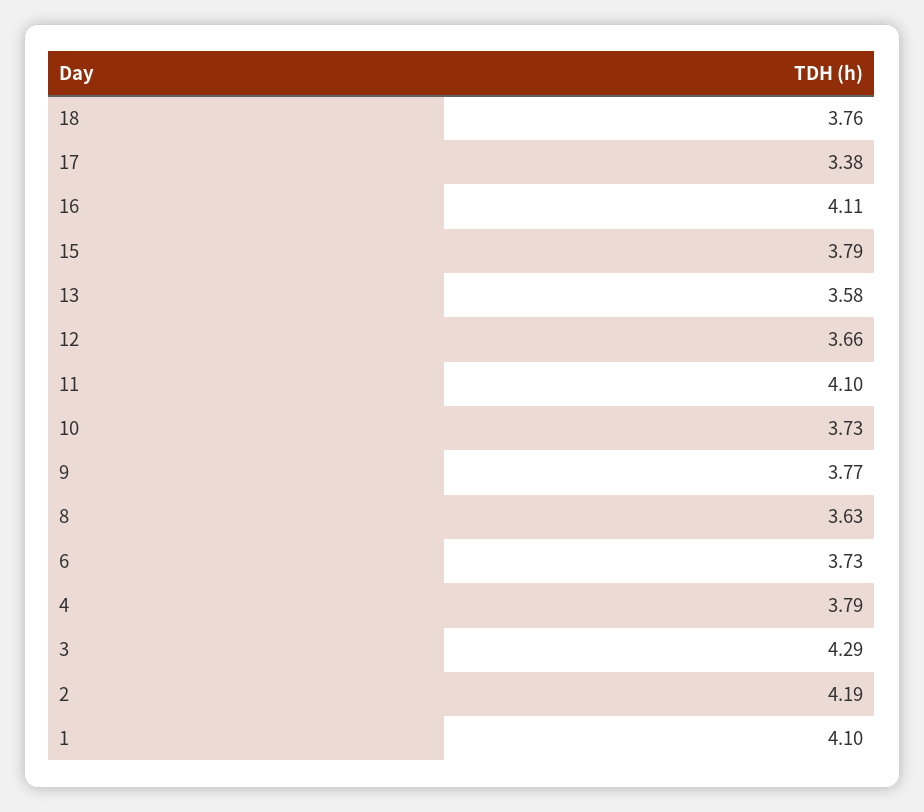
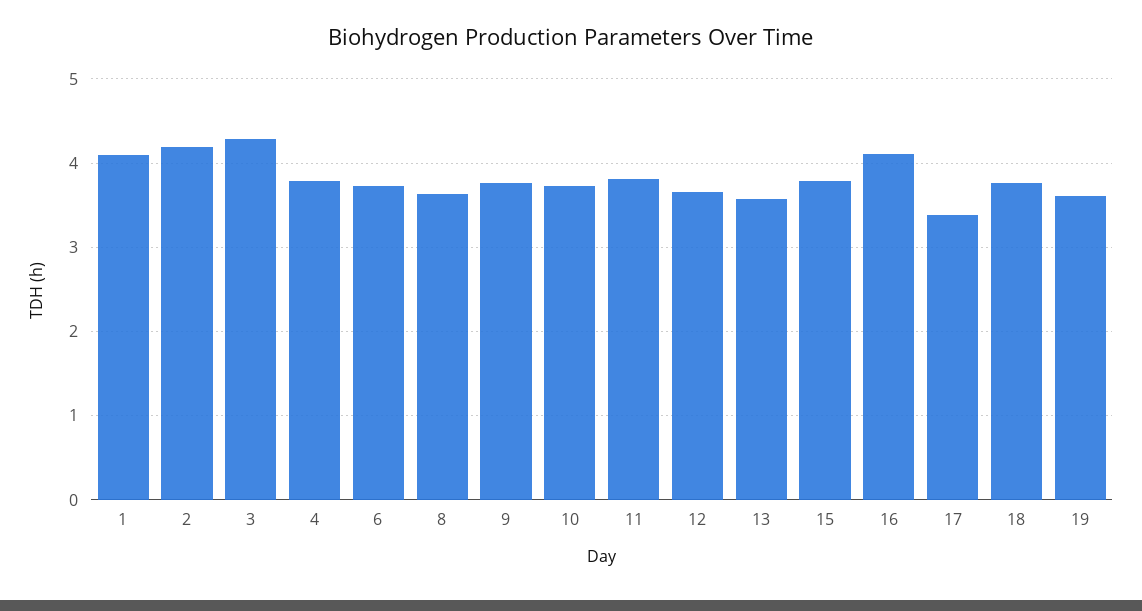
  {
    "18": 3.76,
    "17": 3.38,
    "16": 4.11,
    "15": 3.79,
    "13": 3.58,
    "12": 3.66,
-   "11": 4.1,
+   "11": 3.8,
    "10": 3.73,
    "9": 3.77,
    "8": 3.63,
    "6": 3.73,
    "4": 3.79,
    "3": 4.29,
    "2": 4.19,
-   "1": 4.1
+   "1": 4.1,
+   "19": 3.6
  }

